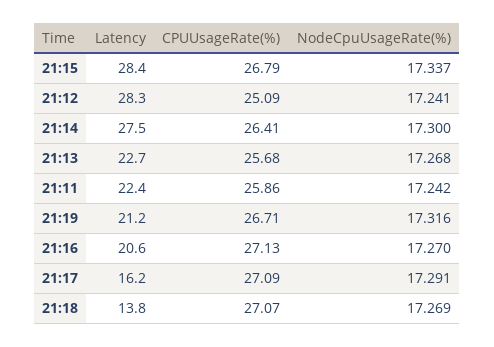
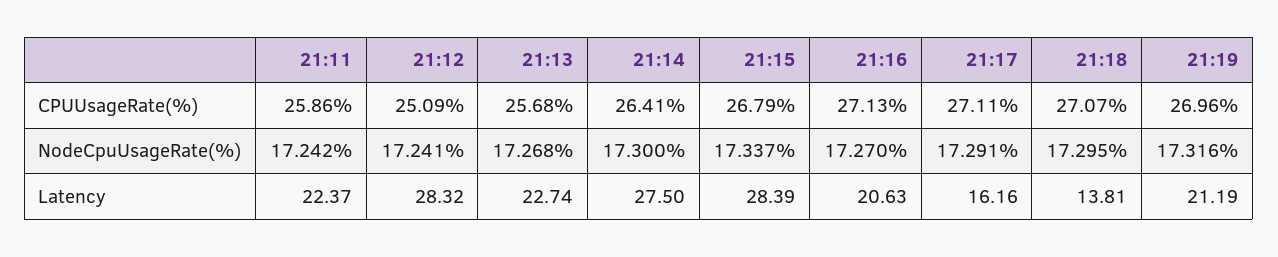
  {
    "Latency": {
      "21:15": 28.39,
      "21:12": 28.32,
      "21:14": 27.5,
      "21:13": 22.74,
      "21:11": 22.37,
      "21:19": 21.19,
      "21:16": 20.63,
      "21:17": 16.16,
      "21:18": 13.81
    },
    "CPUUsageRate(%)": {
      "21:15": 26.79,
      "21:12": 25.09,
      "21:14": 26.41,
      "21:13": 25.68,
      "21:11": 25.86,
-     "21:19": 26.71,
+     "21:19": 26.96,
      "21:16": 27.13,
-     "21:17": 27.09,
+     "21:17": 27.11,
      "21:18": 27.07
    },
    "NodeCpuUsageRate(%)": {
      "21:15": 17.337,
      "21:12": 17.241,
      "21:14": 17.3,
      "21:13": 17.268,
      "21:11": 17.242,
      "21:19": 17.316,
      "21:16": 17.27,
      "21:17": 17.291,
-     "21:18": 17.269
+     "21:18": 17.295
    }
  }

